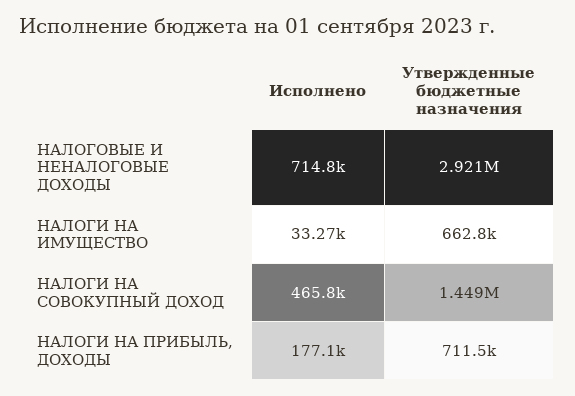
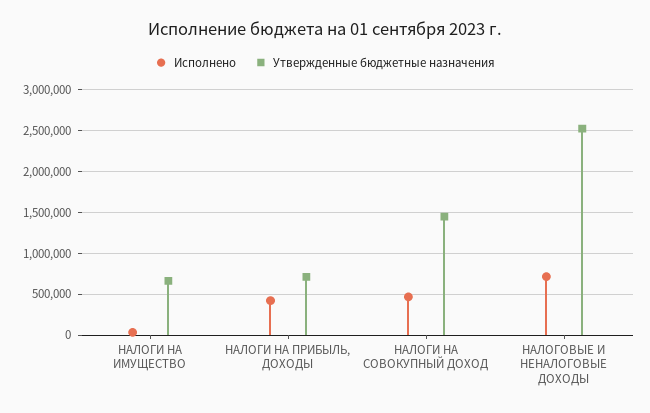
  {
    "Исполнено": {
      "НАЛОГОВЫЕ И НЕНАЛОГОВЫЕ ДОХОДЫ": 714800,
      "НАЛОГИ НА ИМУЩЕСТВО": 33270,
      "НАЛОГИ НА СОВОКУПНЫЙ ДОХОД": 465800,
-     "НАЛОГИ НА ПРИБЫЛЬ, ДОХОДЫ": 177100
+     "НАЛОГИ НА ПРИБЫЛЬ, ДОХОДЫ": 400000
    },
    "Утвержденные бюджетные назначения": {
-     "НАЛОГОВЫЕ И НЕНАЛОГОВЫЕ ДОХОДЫ": 2921000,
+     "НАЛОГОВЫЕ И НЕНАЛОГОВЫЕ ДОХОДЫ": 2500000,
      "НАЛОГИ НА ИМУЩЕСТВО": 662800,
      "НАЛОГИ НА СОВОКУПНЫЙ ДОХОД": 1449000,
      "НАЛОГИ НА ПРИБЫЛЬ, ДОХОДЫ": 711500
    }
  }

